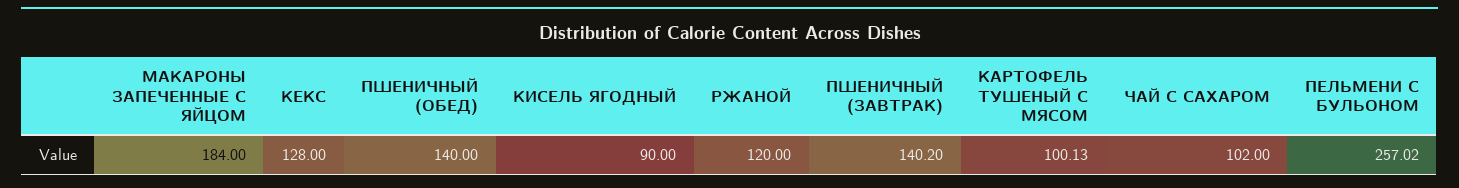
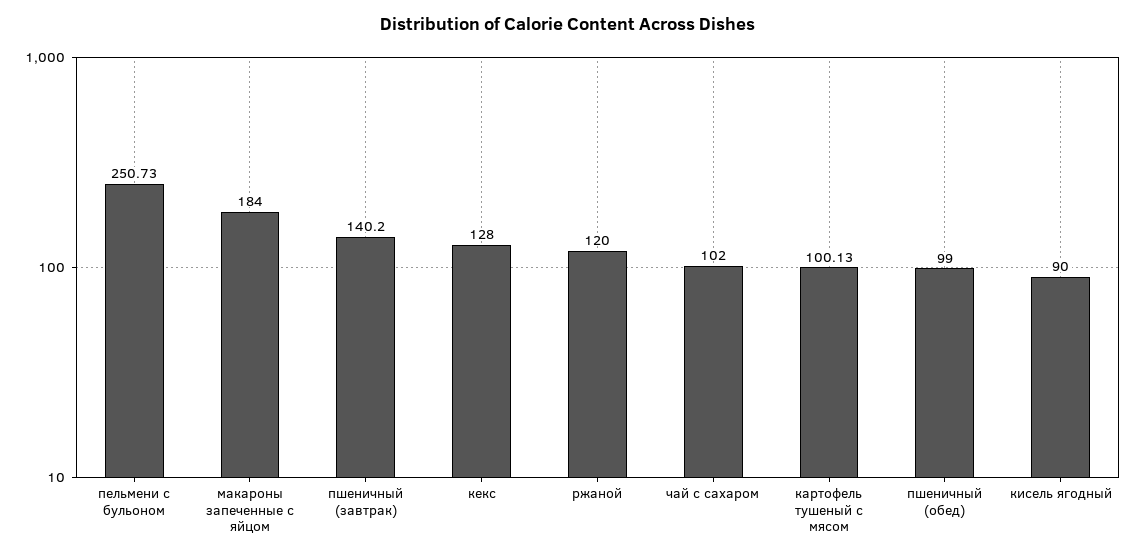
  {
    "МАКАРОНЫ ЗАПЕЧЕННЫЕ С ЯЙЦОМ": 184,
    "КЕКС": 128,
-   "ПШЕНИЧНЫЙ (ОБЕД)": 140,
+   "ПШЕНИЧНЫЙ (ОБЕД)": 99,
    "КИСЕЛЬ ЯГОДНЫЙ": 90,
    "РЖАНОЙ": 120,
    "ПШЕНИЧНЫЙ (ЗАВТРАК)": 140.2,
    "КАРТОФЕЛЬ ТУШЕНЫЙ С МЯСОМ": 100.13,
    "ЧАЙ С САХАРОМ": 102,
-   "ПЕЛЬМЕНИ С БУЛЬОНОМ": 257.02
+   "ПЕЛЬМЕНИ С БУЛЬОНОМ": 250.73
  }

